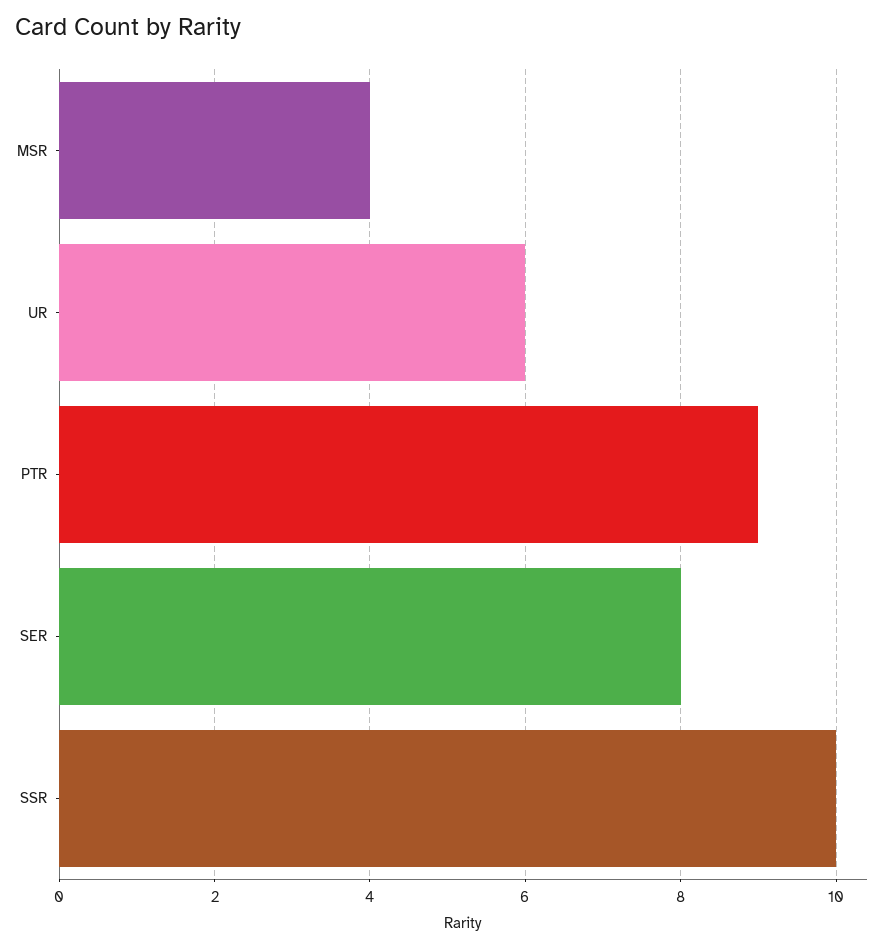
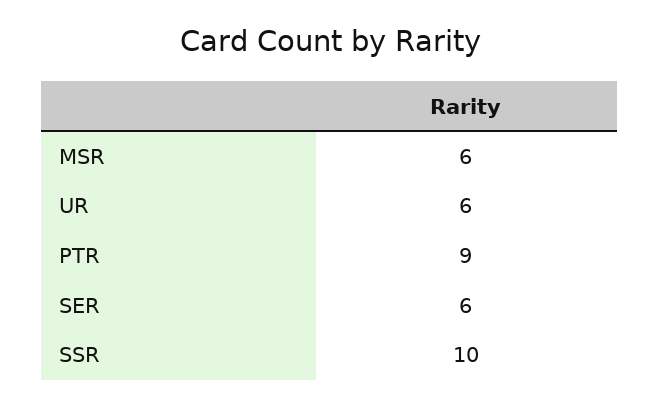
  {
-   "MSR": 4,
+   "MSR": 6,
    "UR": 6,
    "PTR": 9,
-   "SER": 8,
+   "SER": 6,
    "SSR": 10
  }

